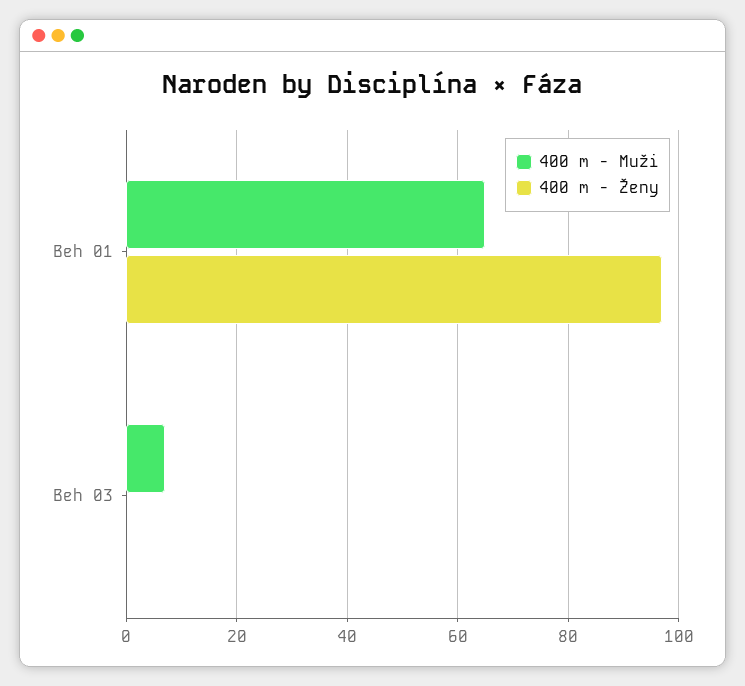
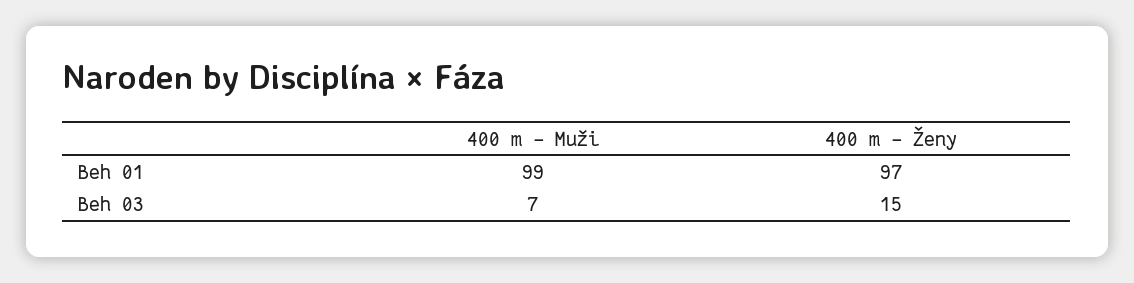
  {
    "400 m - Muži": {
-     "Beh 01": 65,
+     "Beh 01": 99,
      "Beh 03": 7
    },
    "400 m - Ženy": {
      "Beh 01": 97,
-     "Beh 03": 0
+     "Beh 03": 15
    }
  }

